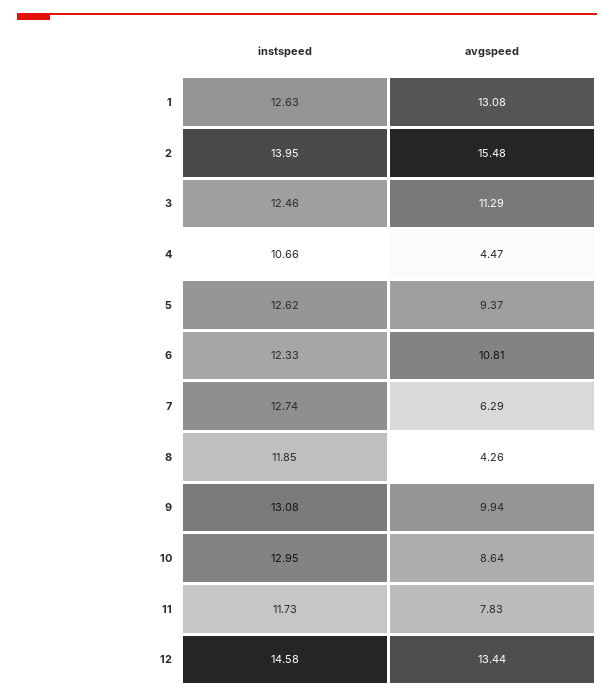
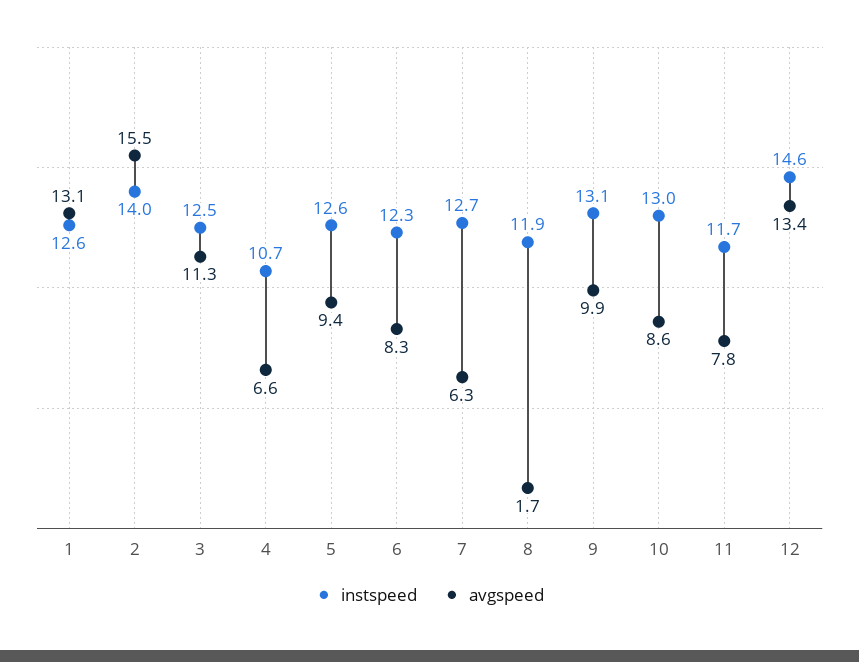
  {
    "instspeed": {
      "1": 12.63,
      "2": 13.95,
      "3": 12.46,
      "4": 10.66,
      "5": 12.62,
      "6": 12.33,
      "7": 12.74,
      "8": 11.85,
      "9": 13.08,
      "10": 12.95,
      "11": 11.73,
      "12": 14.58
    },
    "avgspeed": {
      "1": 13.08,
      "2": 15.48,
      "3": 11.29,
-     "4": 4.47,
+     "4": 6.6,
      "5": 9.37,
-     "6": 10.81,
+     "6": 8.3,
      "7": 6.29,
-     "8": 4.26,
+     "8": 1.7,
      "9": 9.94,
      "10": 8.64,
      "11": 7.83,
      "12": 13.44
    }
  }

